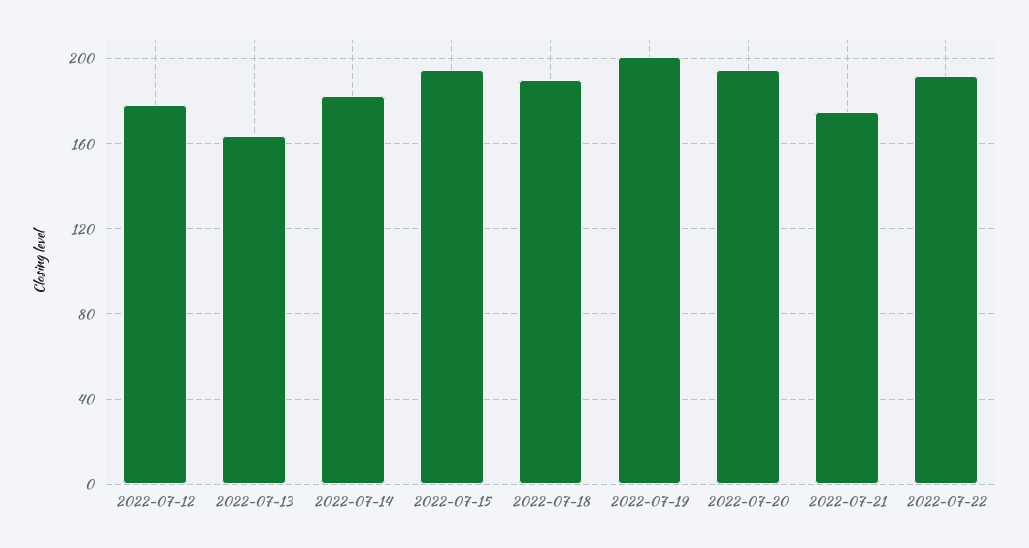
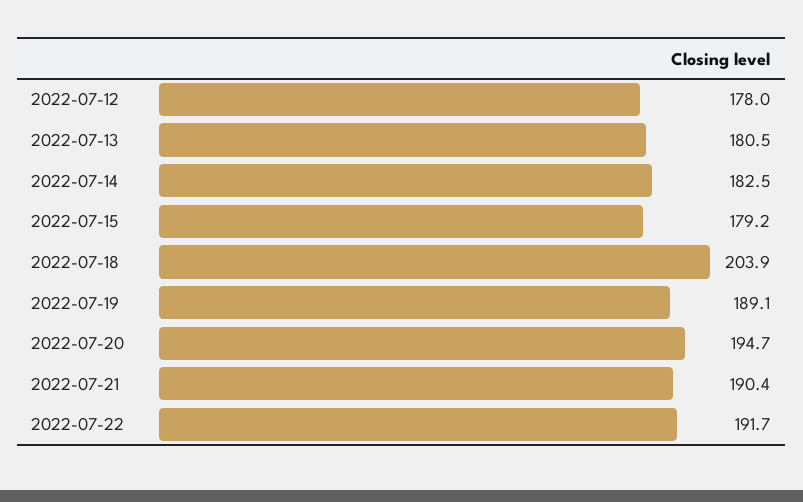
  {
    "2022-07-12": 178,
-   "2022-07-13": 165,
+   "2022-07-13": 180.5,
    "2022-07-14": 182.5,
-   "2022-07-15": 195,
+   "2022-07-15": 179.2,
-   "2022-07-18": 190,
+   "2022-07-18": 203.9,
-   "2022-07-19": 200,
+   "2022-07-19": 189.1,
    "2022-07-20": 194.7,
-   "2022-07-21": 175,
+   "2022-07-21": 190.4,
    "2022-07-22": 191.7
  }

